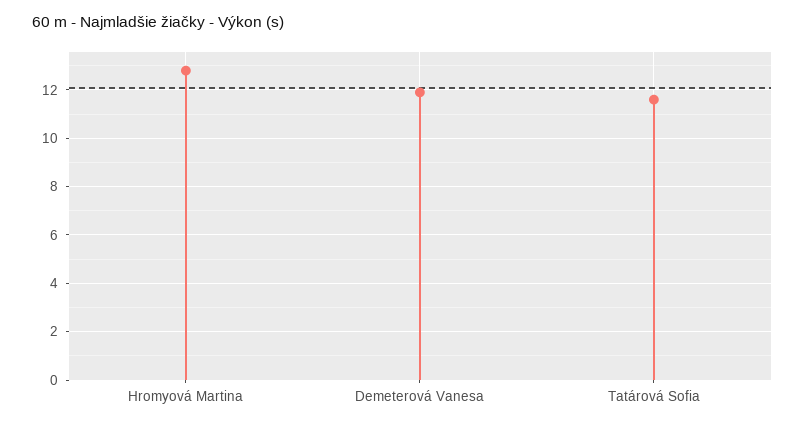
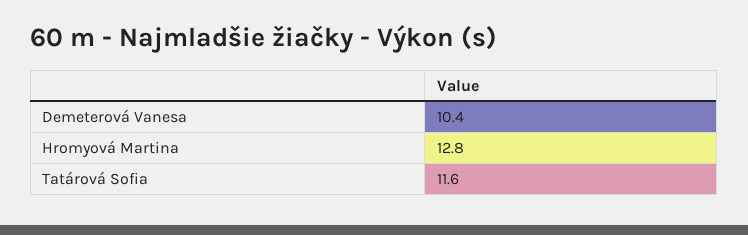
  {
    "Hromyová Martina": 12.8,
-   "Demeterová Vanesa": 12,
+   "Demeterová Vanesa": 10.4,
    "Tatárová Sofia": 11.6
  }

